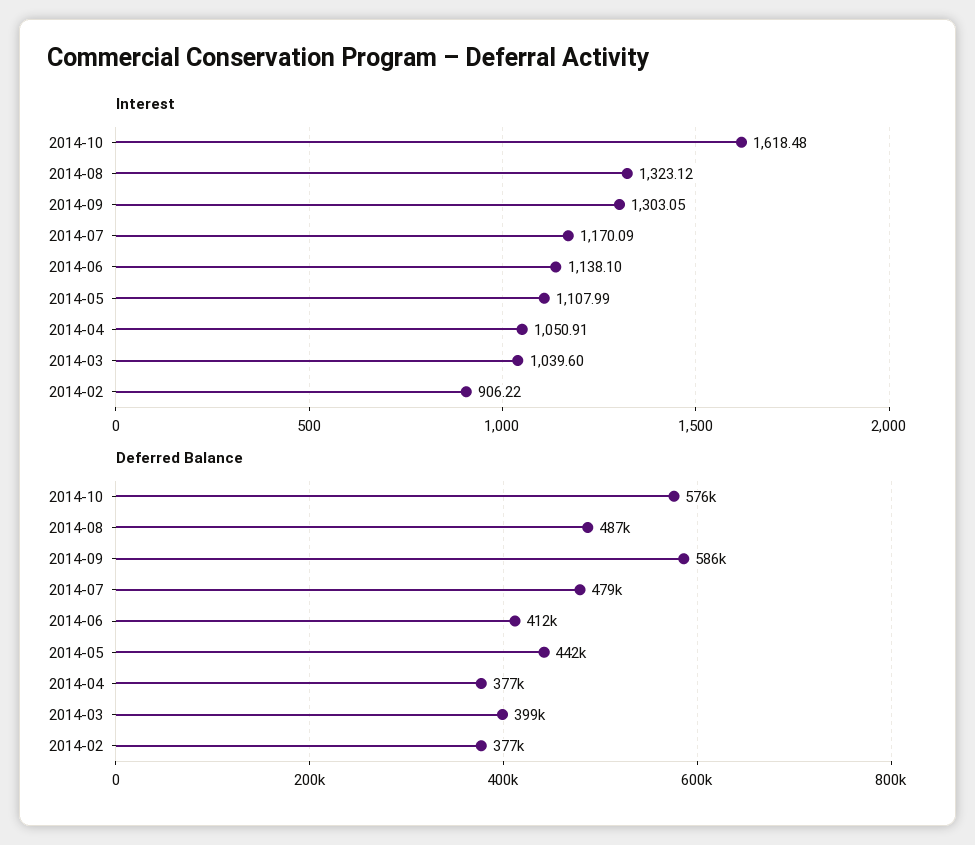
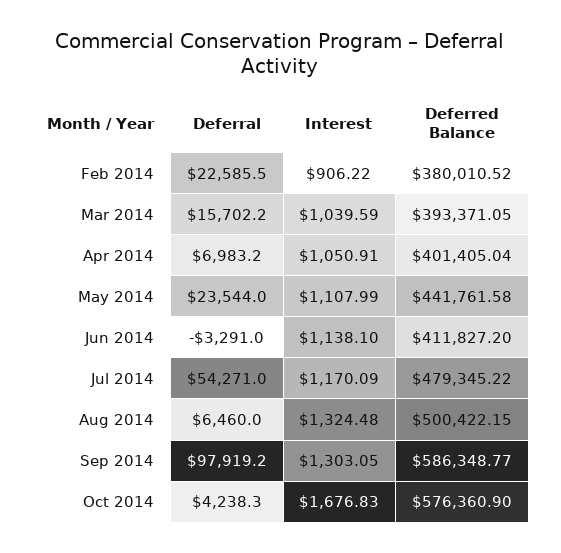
  {
    "Interest": {
-     "2014-10": 1618.48,
+     "2014-10": 1676.83,
-     "2014-08": 1323.12,
+     "2014-08": 1324.48,
      "2014-09": 1303.05,
      "2014-07": 1170.09,
      "2014-06": 1138.1,
      "2014-05": 1107.99,
      "2014-04": 1050.91,
-     "2014-03": 1039.6,
+     "2014-03": 1039.59,
      "2014-02": 906.22
    },
    "Deferred Balance": {
      "2014-10": 576360.9,
-     "2014-08": 487000,
+     "2014-08": 500422.15,
      "2014-09": 586348.77,
      "2014-07": 479345.22,
      "2014-06": 411827.2,
      "2014-05": 441761.58,
-     "2014-04": 377000,
+     "2014-04": 401405.04,
-     "2014-03": 399000,
+     "2014-03": 393371.05,
-     "2014-02": 377000
+     "2014-02": 380010.52
-   }
+   },
+   "Deferral": {
+     "2014-02": 22585.5,
+     "2014-03": 15702.2,
+     "2014-04": 6983.2,
+     "2014-05": 23544,
+     "2014-06": -3291,
+     "2014-07": 54271,
+     "2014-08": 6460,
+     "2014-09": 97919.2,
+     "2014-10": 4238.3
+   }
  }

